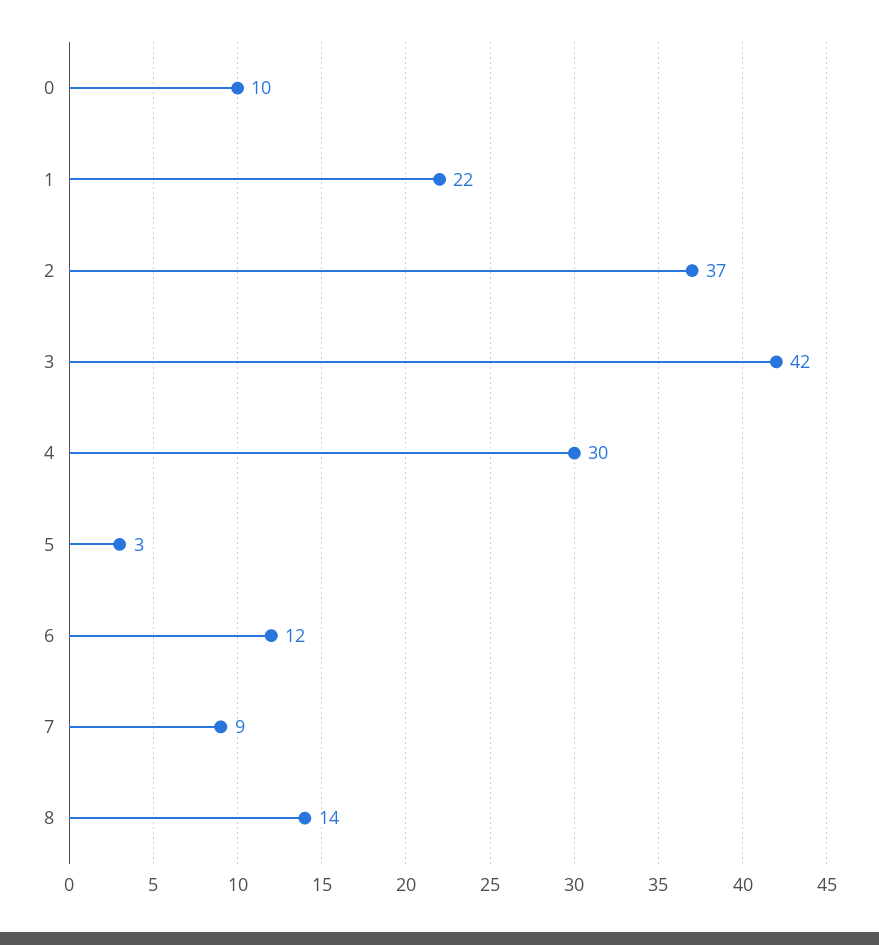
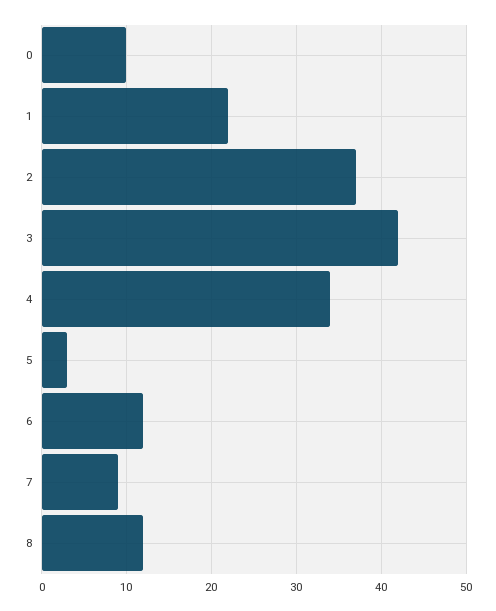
  {
    "0": 10,
    "1": 22,
    "2": 37,
    "3": 42,
-   "4": 30,
+   "4": 34,
    "5": 3,
    "6": 12,
    "7": 9,
-   "8": 14
+   "8": 12
  }

